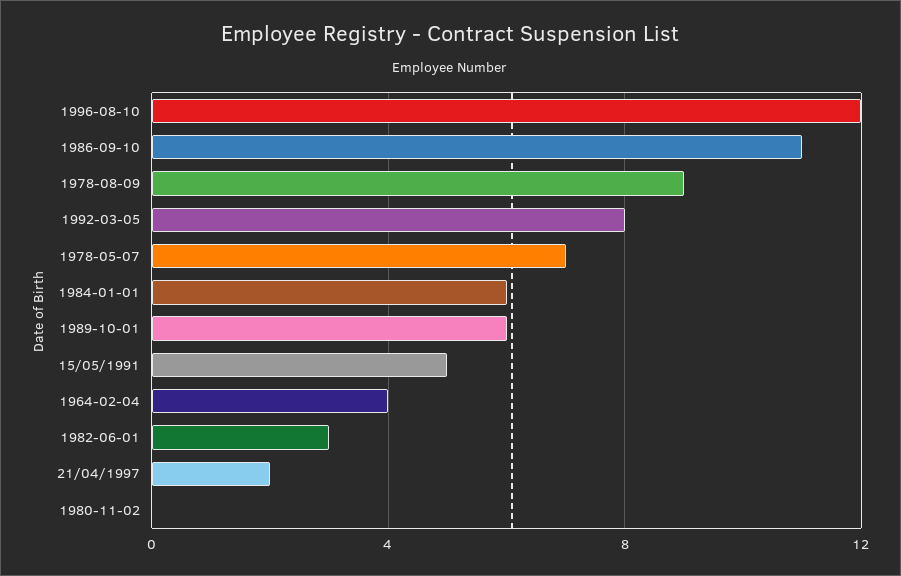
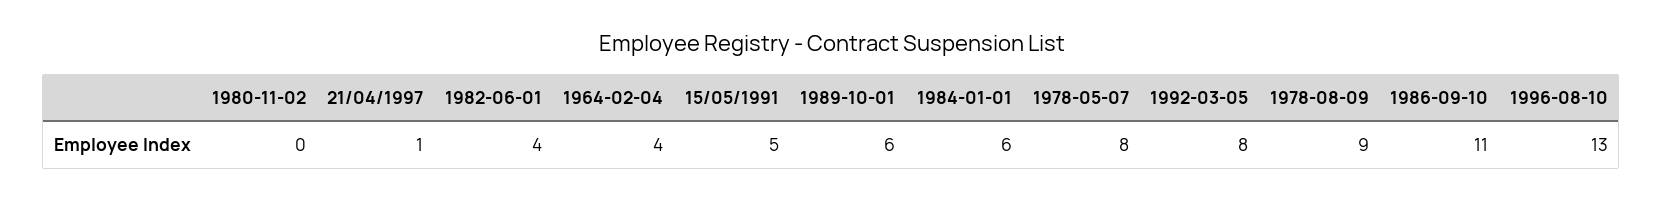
  {
-   "1996-08-10": 12,
+   "1996-08-10": 13,
    "1986-09-10": 11,
    "1978-08-09": 9,
    "1992-03-05": 8,
-   "1978-05-07": 7,
+   "1978-05-07": 8,
    "1984-01-01": 6,
    "1989-10-01": 6,
    "15/05/1991": 5,
    "1964-02-04": 4,
-   "1982-06-01": 3,
+   "1982-06-01": 4,
-   "21/04/1997": 2,
+   "21/04/1997": 1,
    "1980-11-02": 0
  }

